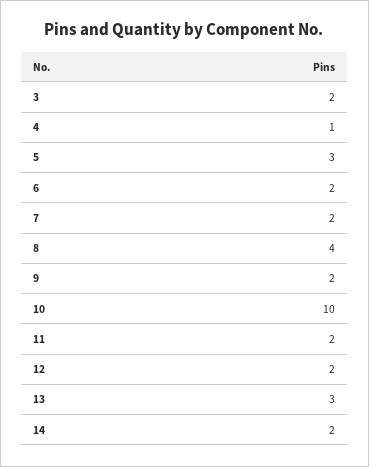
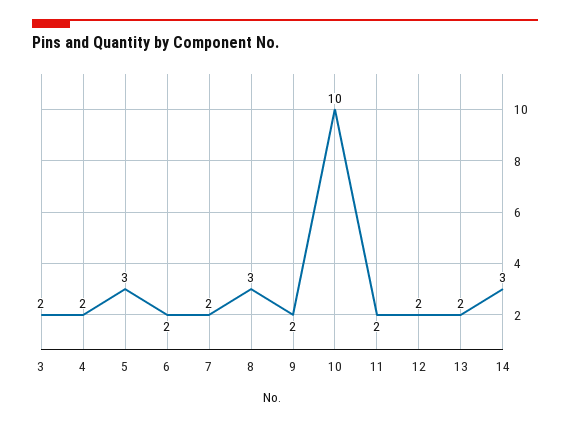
  {
    "3": 2,
-   "4": 1,
+   "4": 2,
    "5": 3,
    "6": 2,
    "7": 2,
-   "8": 4,
+   "8": 3,
    "9": 2,
    "10": 10,
    "11": 2,
    "12": 2,
-   "13": 3,
+   "13": 2,
-   "14": 2
+   "14": 3
  }

